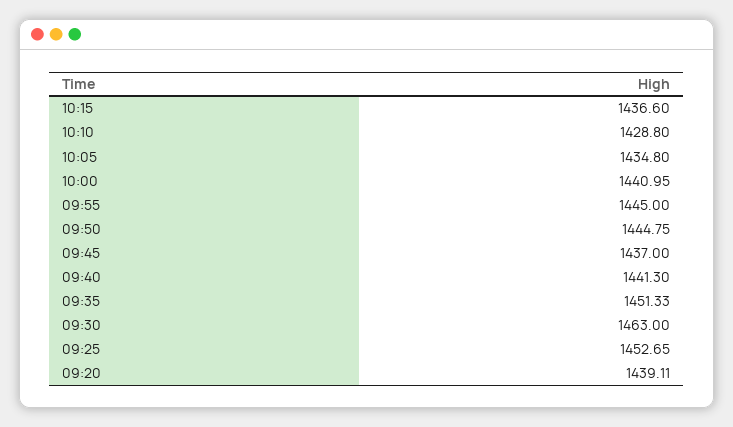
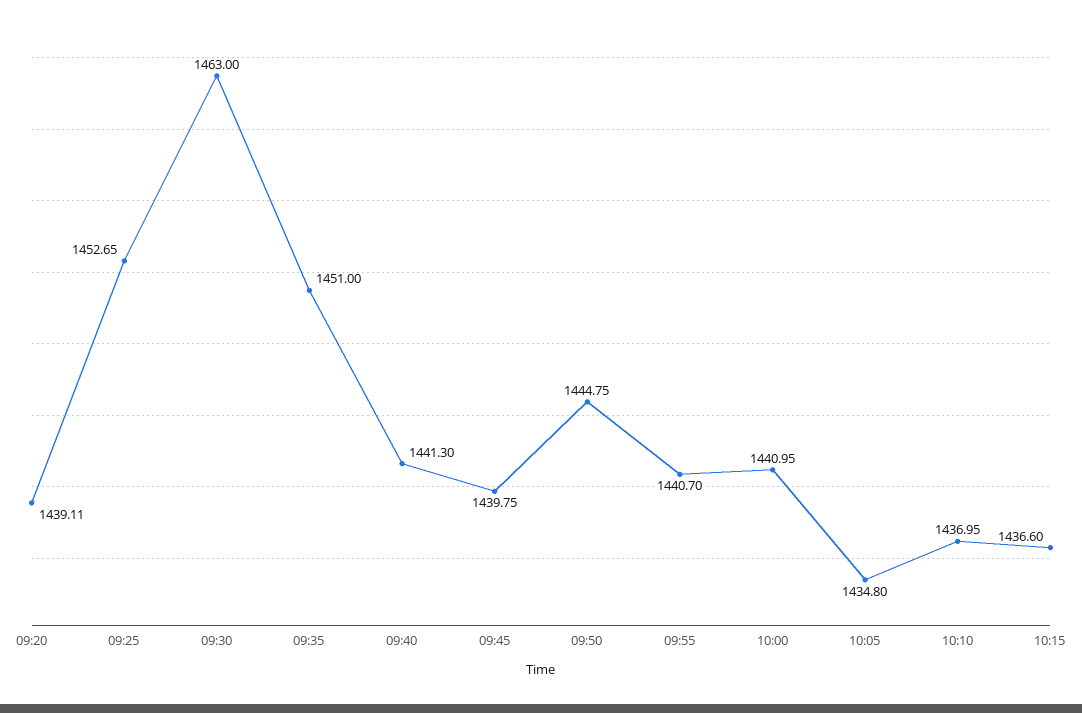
  {
    "10:15": 1436.6,
-   "10:10": 1428.8,
+   "10:10": 1436.95,
    "10:05": 1434.8,
    "10:00": 1440.95,
-   "09:55": 1445,
+   "09:55": 1440.7,
    "09:50": 1444.75,
-   "09:45": 1437,
+   "09:45": 1439.75,
    "09:40": 1441.3,
-   "09:35": 1451.33,
+   "09:35": 1451,
    "09:30": 1463,
    "09:25": 1452.65,
    "09:20": 1439.11
  }

